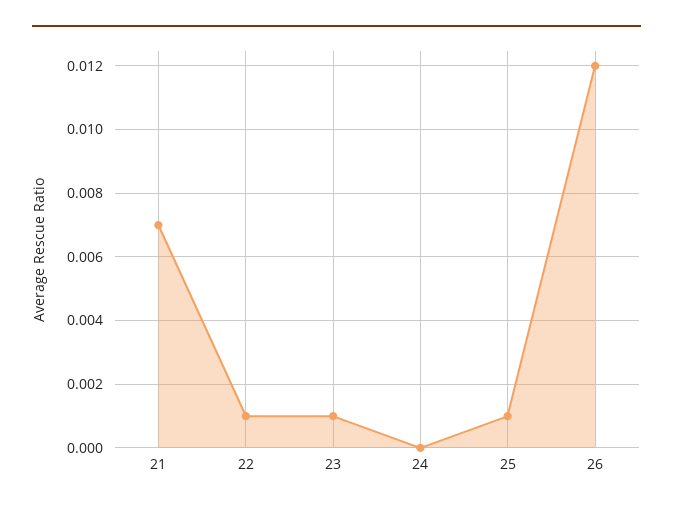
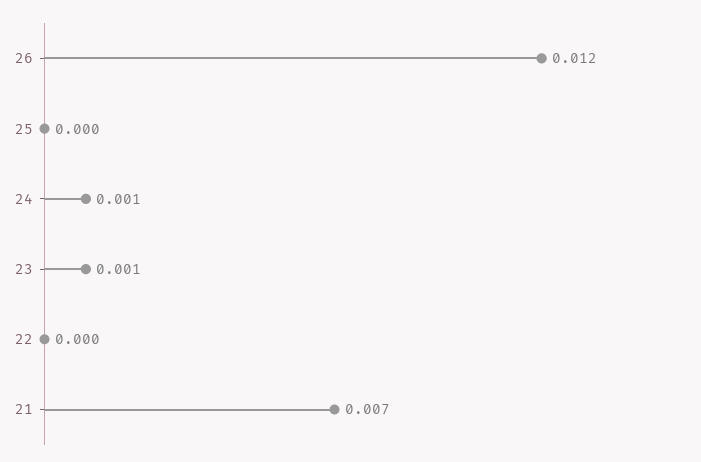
  {
    "21": 0.007,
-   "22": 0.001,
+   "22": 0,
    "23": 0.001,
-   "24": 0,
+   "24": 0.001,
-   "25": 0.001,
+   "25": 0,
    "26": 0.012
  }

